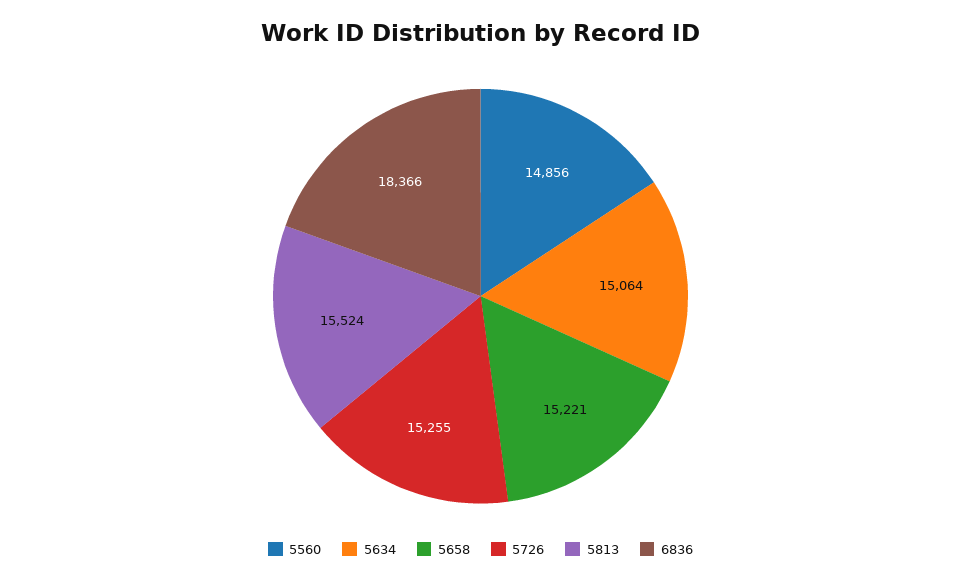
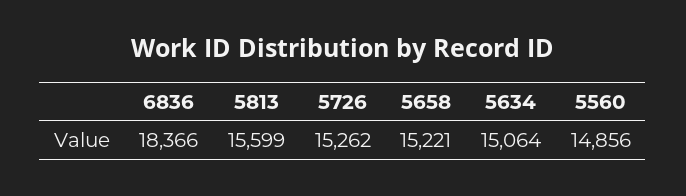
  {
    "5560": 14856,
    "5634": 15064,
    "5658": 15221,
-   "5726": 15255,
+   "5726": 15262,
-   "5813": 15524,
+   "5813": 15599,
    "6836": 18366
  }

